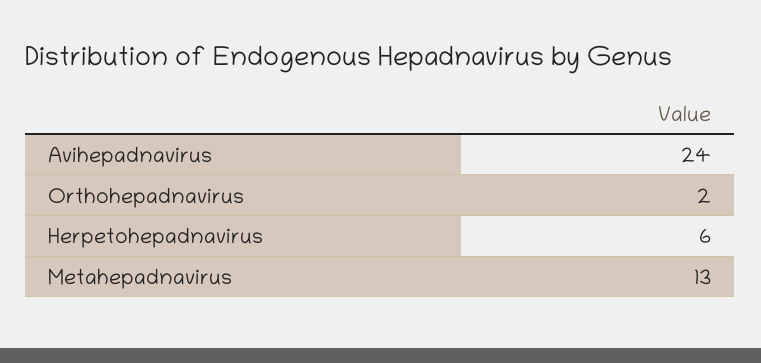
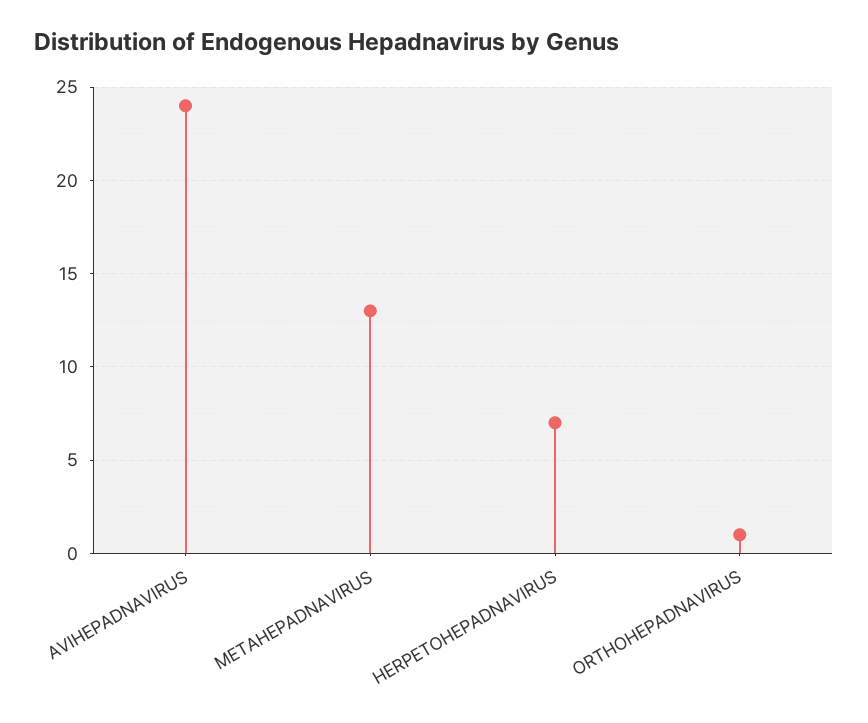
  {
    "Avihepadnavirus": 24,
-   "Orthohepadnavirus": 2,
+   "Orthohepadnavirus": 1,
-   "Herpetohepadnavirus": 6,
+   "Herpetohepadnavirus": 7,
    "Metahepadnavirus": 13
  }

